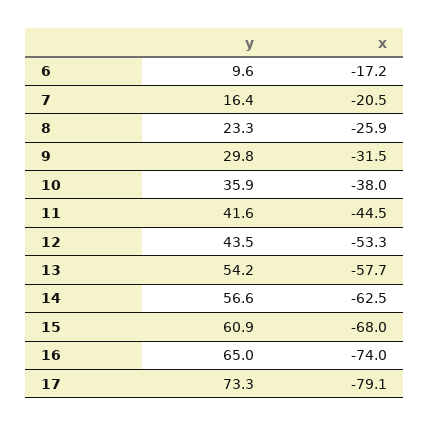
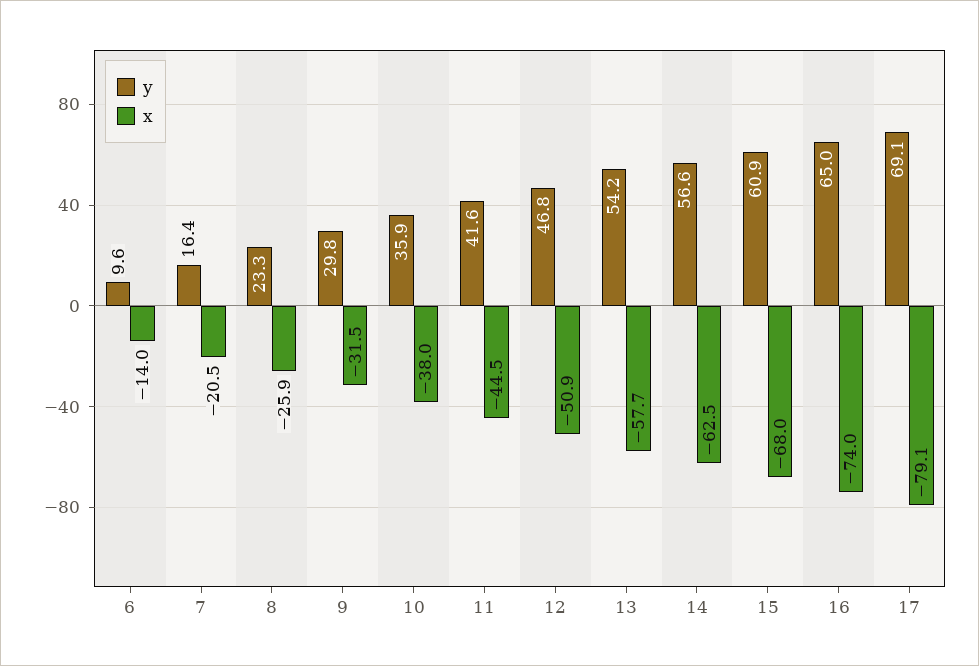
  {
    "y": {
      "6": 9.6,
      "7": 16.4,
      "8": 23.3,
      "9": 29.8,
      "10": 35.9,
      "11": 41.6,
-     "12": 43.5,
+     "12": 46.8,
      "13": 54.2,
      "14": 56.6,
      "15": 60.9,
      "16": 65,
-     "17": 73.3
+     "17": 69.1
    },
    "x": {
-     "6": -17.2,
+     "6": -14,
      "7": -20.5,
      "8": -25.9,
      "9": -31.5,
      "10": -38,
      "11": -44.5,
-     "12": -53.3,
+     "12": -50.9,
      "13": -57.7,
      "14": -62.5,
      "15": -68,
      "16": -74,
      "17": -79.1
    }
  }

